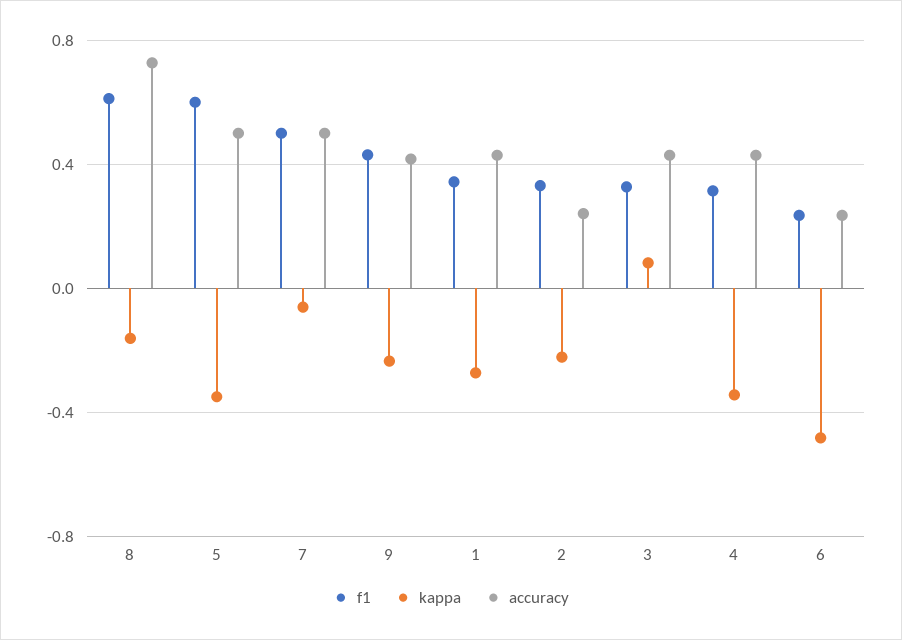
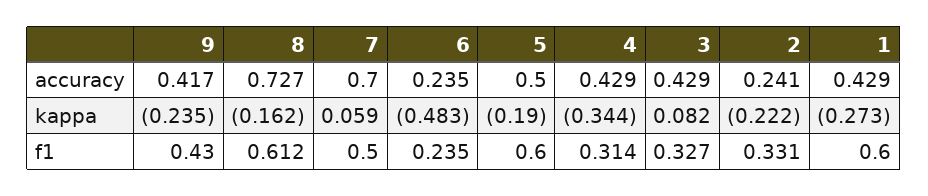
  {
    "f1": {
      "8": 0.612,
      "5": 0.6,
      "7": 0.5,
      "9": 0.43,
-     "1": 0.35,
+     "1": 0.6,
      "2": 0.331,
      "3": 0.327,
      "4": 0.314,
      "6": 0.235
    },
    "kappa": {
      "8": -0.162,
-     "5": -0.35,
+     "5": -0.19,
-     "7": -0.05,
+     "7": 0.059,
      "9": -0.235,
      "1": -0.273,
      "2": -0.222,
      "3": 0.082,
      "4": -0.344,
      "6": -0.483
    },
    "accuracy": {
      "8": 0.727,
      "5": 0.5,
-     "7": 0.5,
+     "7": 0.7,
      "9": 0.417,
      "1": 0.429,
      "2": 0.241,
      "3": 0.429,
      "4": 0.429,
      "6": 0.235
    }
  }

